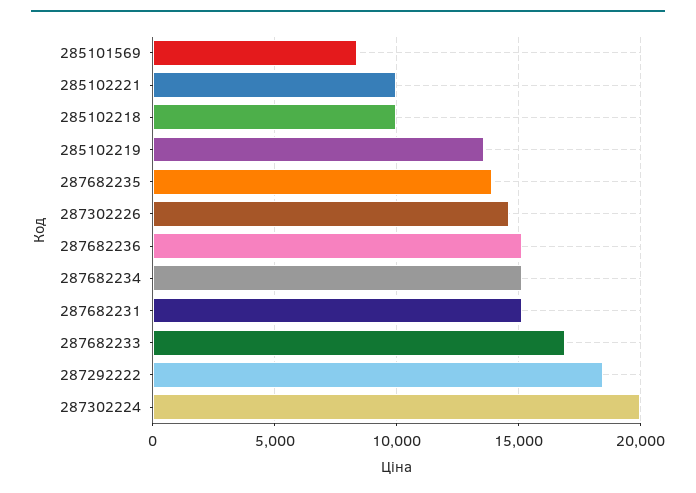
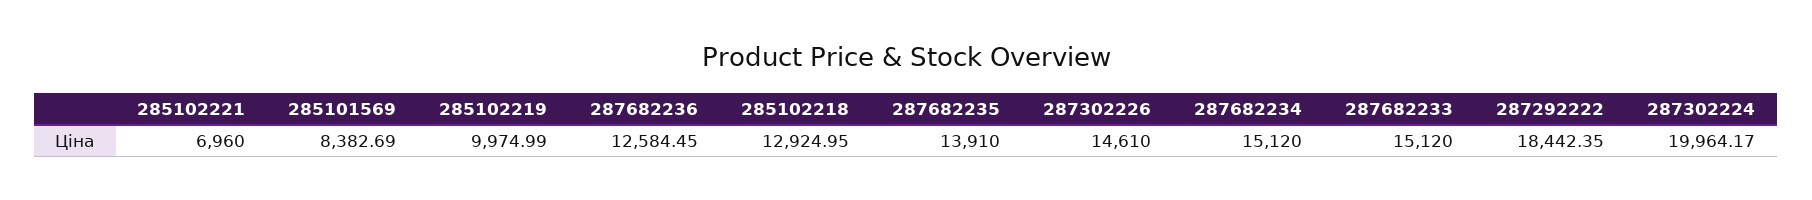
  {
    "285101569": 8382.69,
-   "285102221": 10000,
+   "285102221": 6960,
-   "285102218": 10000,
+   "285102218": 12924.95,
-   "285102219": 13500,
+   "285102219": 9974.99,
    "287682235": 13910,
    "287302226": 14610,
-   "287682236": 15000,
+   "287682236": 12584.45,
    "287682234": 15120,
-   "287682231": 15000,
-   "287682233": 17000,
+   "287682233": 15120,
    "287292222": 18442.35,
    "287302224": 19964.17
  }

